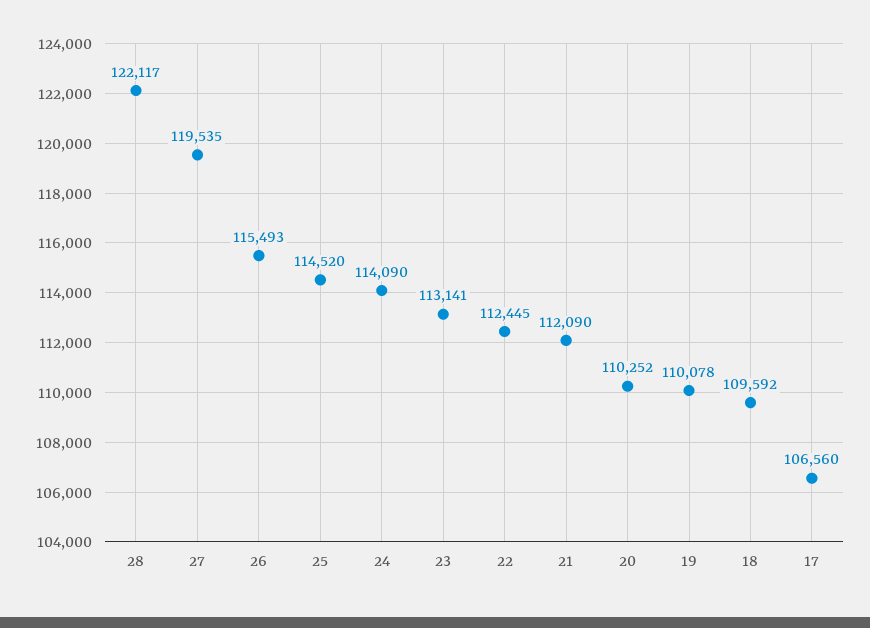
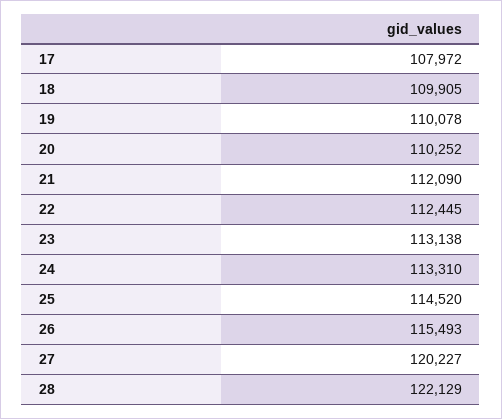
  {
-   "28": 122117,
+   "28": 122129,
-   "27": 119535,
+   "27": 120227,
    "26": 115493,
    "25": 114520,
-   "24": 114090,
+   "24": 113310,
-   "23": 113141,
+   "23": 113138,
    "22": 112445,
    "21": 112090,
    "20": 110252,
    "19": 110078,
-   "18": 109592,
+   "18": 109905,
-   "17": 106560
+   "17": 107972
  }

